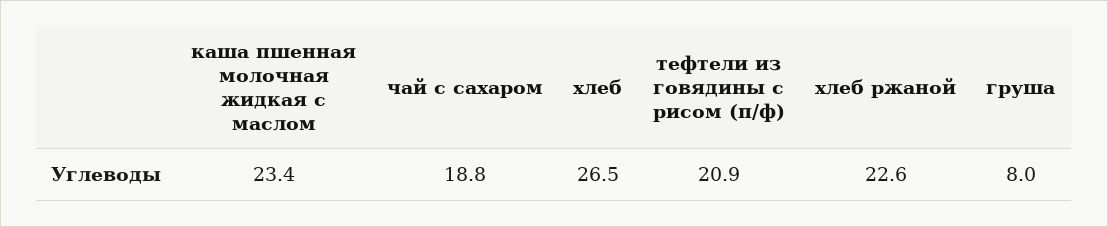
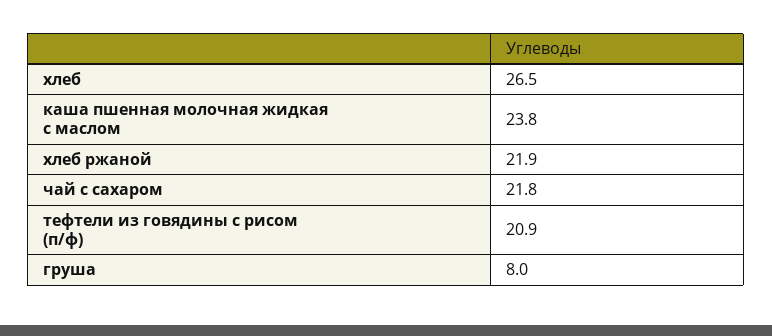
  {
-   "каша пшенная молочная жидкая с маслом": 23.4,
+   "каша пшенная молочная жидкая с маслом": 23.8,
-   "чай с сахаром": 18.8,
+   "чай с сахаром": 21.8,
    "хлеб": 26.5,
    "тефтели из говядины с рисом (п/ф)": 20.9,
-   "хлеб ржаной": 22.6,
+   "хлеб ржаной": 21.9,
    "груша": 8
  }

